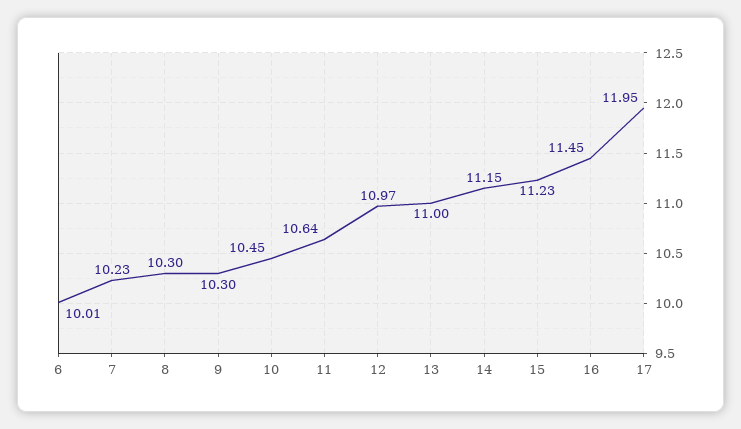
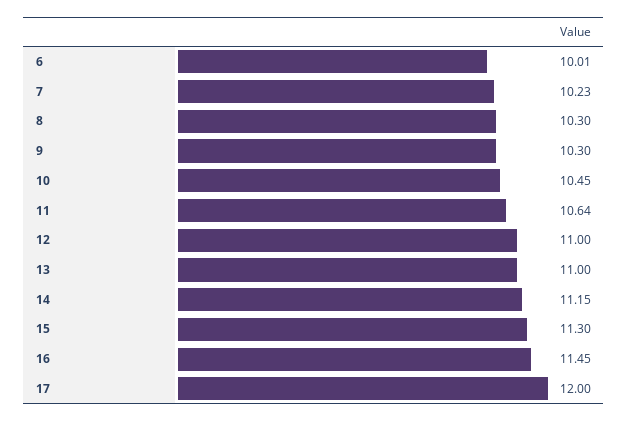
  {
    "6": 10.01,
    "7": 10.23,
    "8": 10.3,
    "9": 10.3,
    "10": 10.45,
    "11": 10.64,
-   "12": 10.97,
+   "12": 11,
    "13": 11,
    "14": 11.15,
-   "15": 11.23,
+   "15": 11.3,
    "16": 11.45,
-   "17": 11.95
+   "17": 12
  }

